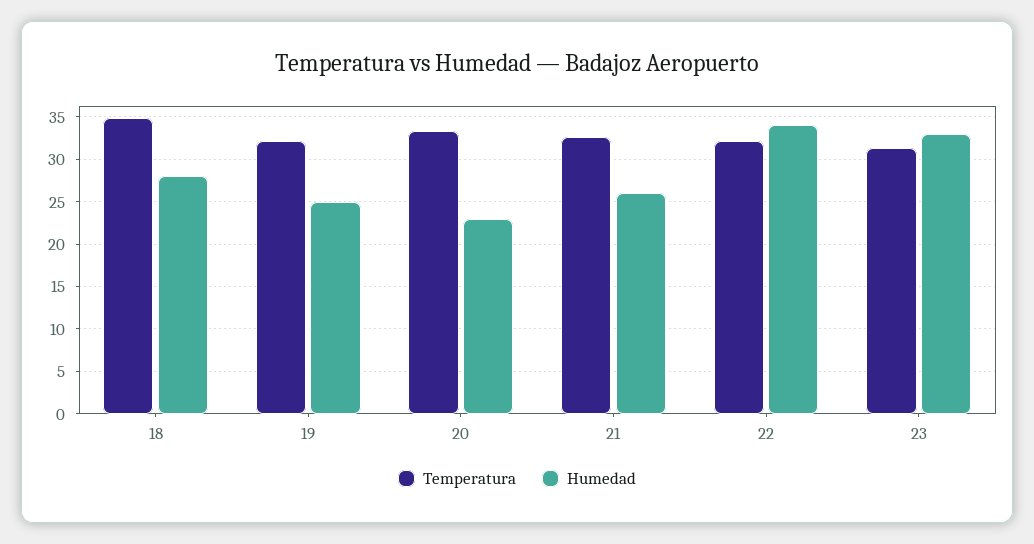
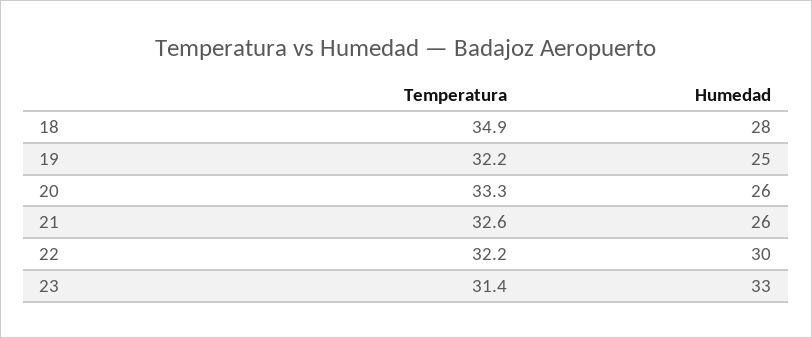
  {
    "Temperatura": {
      "18": 34.9,
      "19": 32.2,
      "20": 33.3,
      "21": 32.6,
      "22": 32.2,
      "23": 31.4
    },
    "Humedad": {
      "18": 28,
      "19": 25,
-     "20": 23,
+     "20": 26,
      "21": 26,
-     "22": 34,
+     "22": 30,
      "23": 33
    }
  }

